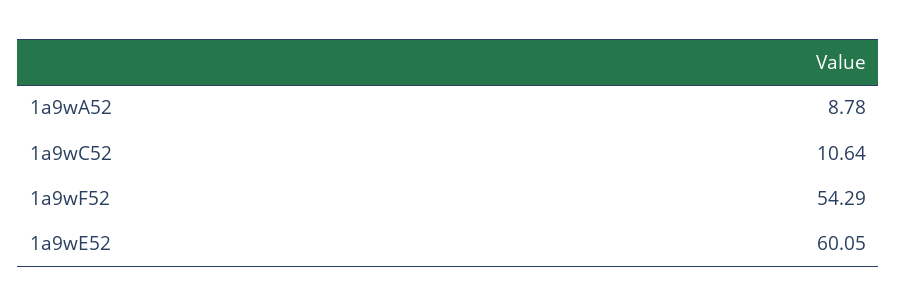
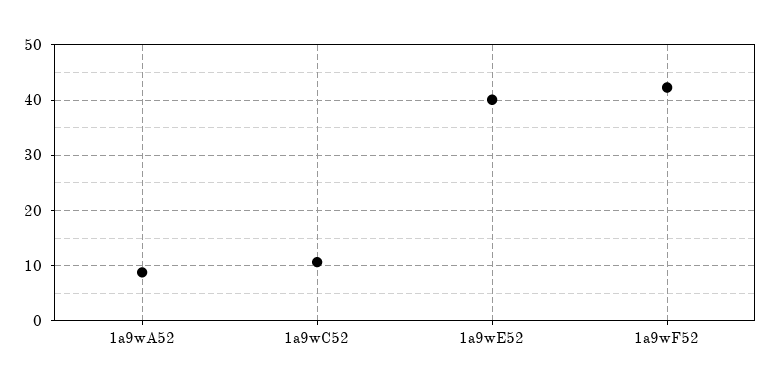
  {
    "1a9wA52": 8.78,
    "1a9wC52": 10.64,
-   "1a9wF52": 54.29,
+   "1a9wF52": 42,
-   "1a9wE52": 60.05
+   "1a9wE52": 40
  }

